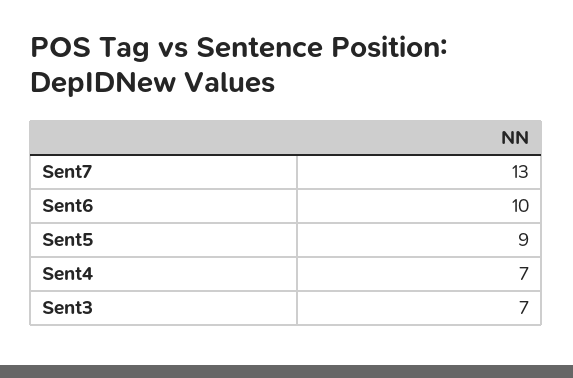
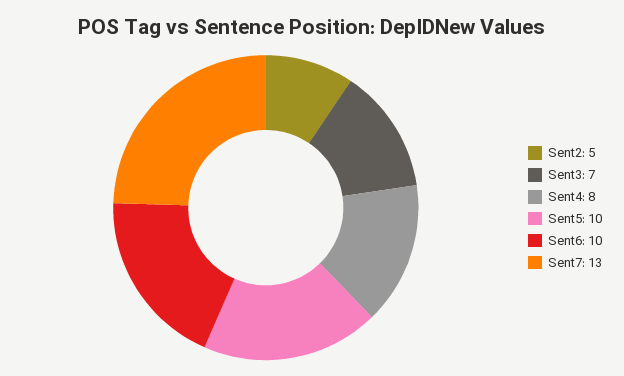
  {
    "Sent7": 13,
    "Sent6": 10,
-   "Sent5": 9,
+   "Sent5": 10,
-   "Sent4": 7,
+   "Sent4": 8,
-   "Sent3": 7
+   "Sent3": 7,
+   "Sent2": 5
  }

